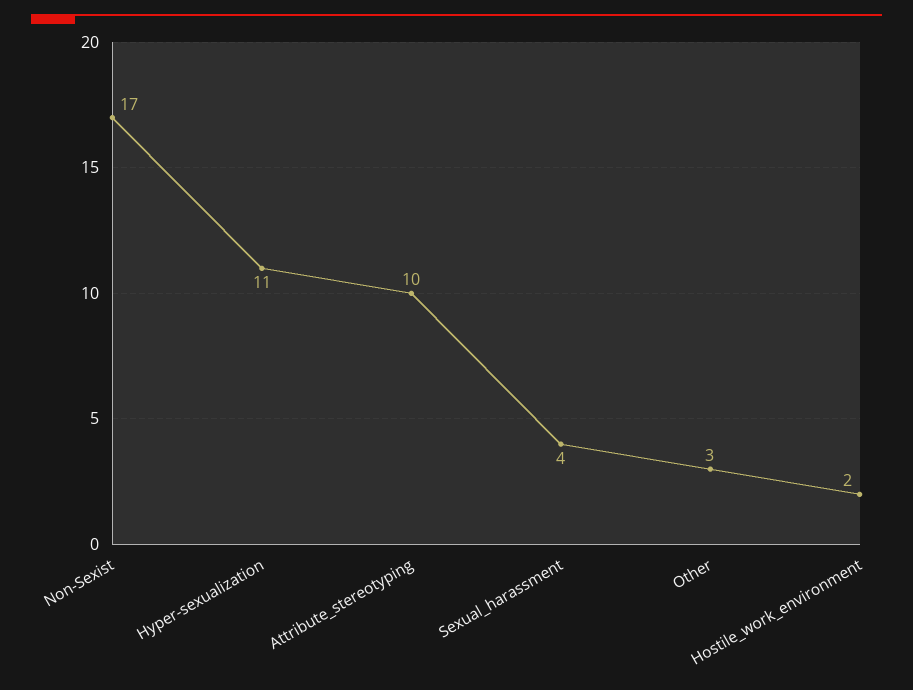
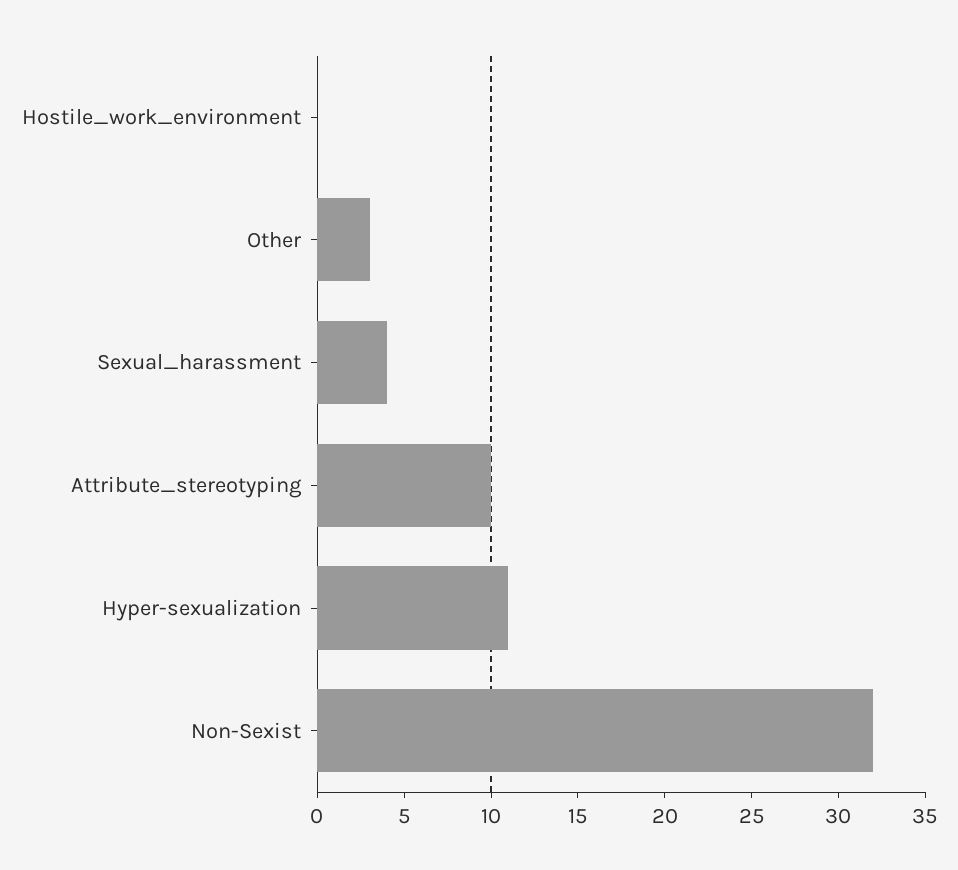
  {
-   "Non-Sexist": 17,
+   "Non-Sexist": 32,
    "Hyper-sexualization": 11,
    "Attribute_stereotyping": 10,
    "Sexual_harassment": 4,
    "Other": 3,
-   "Hostile_work_environment": 2
+   "Hostile_work_environment": 0
  }

